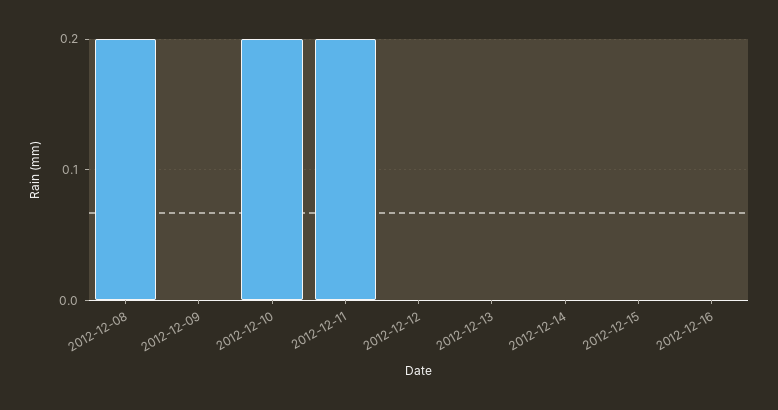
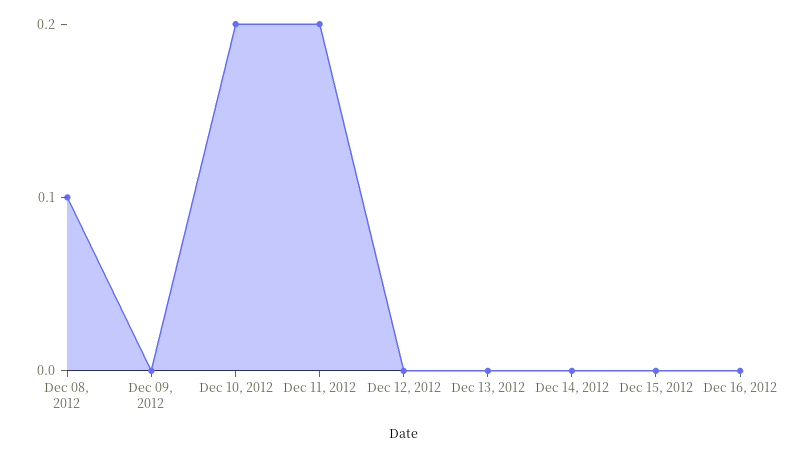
  {
-   "2012-12-08": 0.2,
+   "2012-12-08": 0.1,
    "2012-12-09": 0,
    "2012-12-10": 0.2,
    "2012-12-11": 0.2,
    "2012-12-12": 0,
    "2012-12-13": 0,
    "2012-12-14": 0,
    "2012-12-15": 0,
    "2012-12-16": 0
  }

